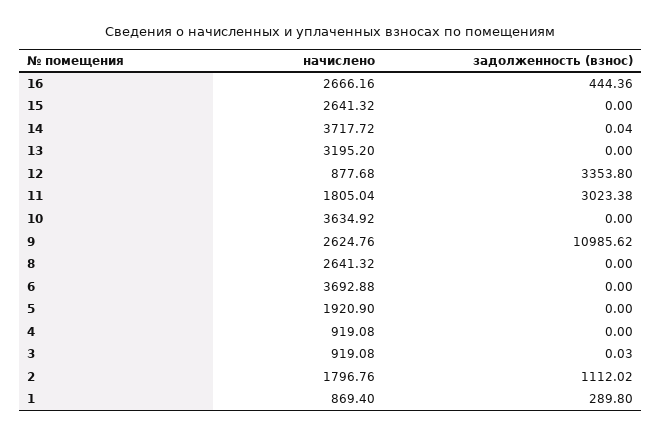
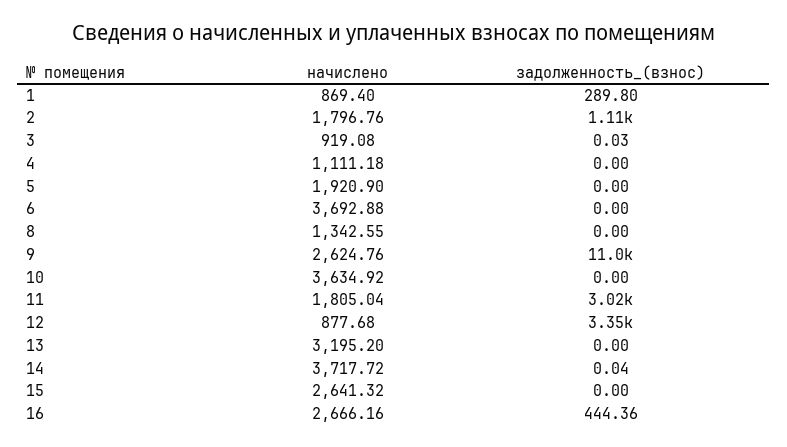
  {
    "начислено": {
      "16": 2666.16,
      "15": 2641.32,
      "14": 3717.72,
      "13": 3195.2,
      "12": 877.68,
      "11": 1805.04,
      "10": 3634.92,
      "9": 2624.76,
-     "8": 2641.32,
+     "8": 1342.55,
      "6": 3692.88,
      "5": 1920.9,
-     "4": 919.08,
+     "4": 1111.18,
      "3": 919.08,
      "2": 1796.76,
      "1": 869.4
    },
    "задолженность (взнос)": {
      "16": 444.36,
      "15": 0,
      "14": 0.04,
      "13": 0,
      "12": 3353.8,
      "11": 3023.38,
      "10": 0,
      "9": 10985.62,
      "8": 0,
      "6": 0,
      "5": 0,
      "4": 0,
      "3": 0.03,
      "2": 1112.02,
      "1": 289.8
    }
  }

